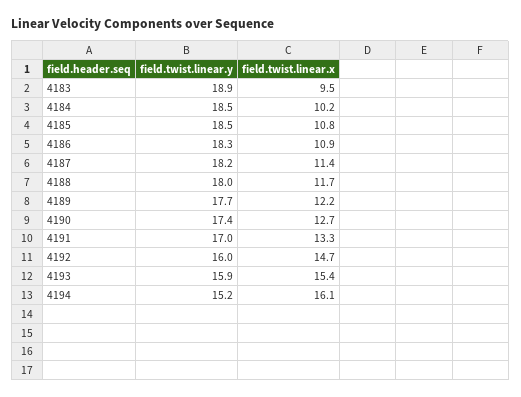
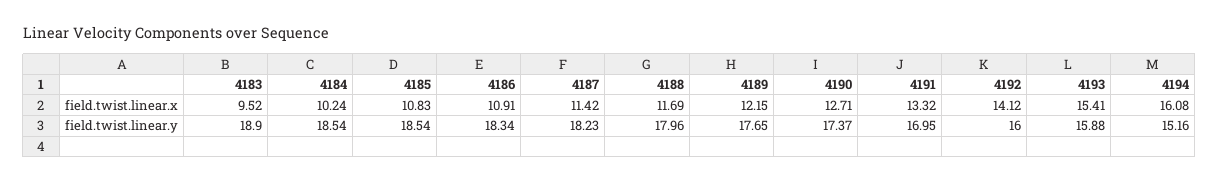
  {
    "field.twist.linear.y": {
      "4183": 18.9,
      "4184": 18.54,
      "4185": 18.54,
      "4186": 18.34,
      "4187": 18.23,
      "4188": 17.96,
      "4189": 17.65,
      "4190": 17.37,
      "4191": 16.95,
      "4192": 16,
      "4193": 15.88,
      "4194": 15.16
    },
    "field.twist.linear.x": {
      "4183": 9.52,
      "4184": 10.24,
      "4185": 10.83,
      "4186": 10.91,
      "4187": 11.42,
      "4188": 11.69,
      "4189": 12.15,
      "4190": 12.71,
      "4191": 13.32,
-     "4192": 14.7,
+     "4192": 14.12,
      "4193": 15.41,
      "4194": 16.08
    }
  }

